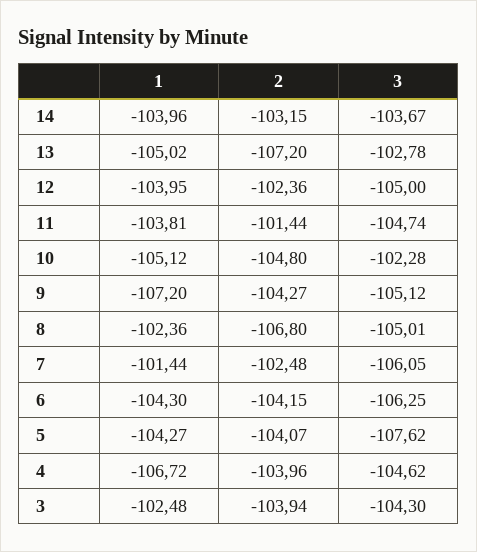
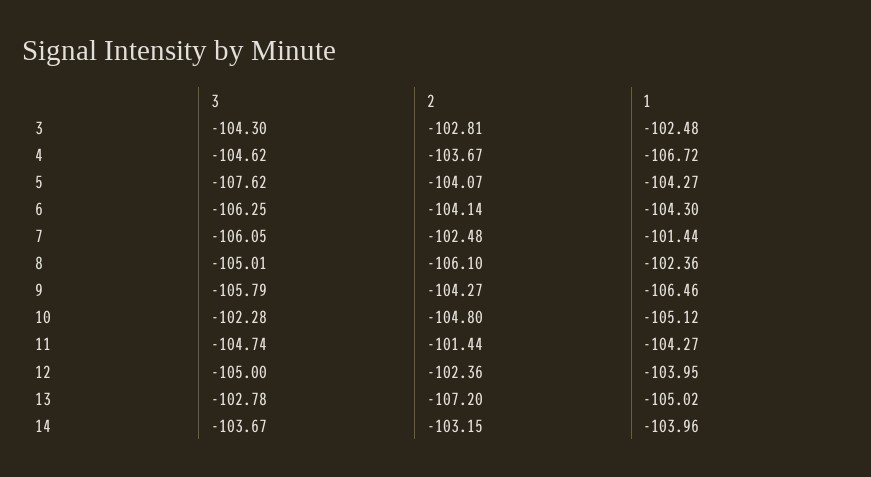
  {
    "1": {
      "14": -103.96,
      "13": -105.02,
      "12": -103.95,
-     "11": -103.81,
+     "11": -104.27,
      "10": -105.12,
-     "9": -107.2,
+     "9": -106.46,
      "8": -102.36,
      "7": -101.44,
      "6": -104.3,
      "5": -104.27,
      "4": -106.72,
      "3": -102.48
    },
    "2": {
      "14": -103.15,
      "13": -107.2,
      "12": -102.36,
      "11": -101.44,
      "10": -104.8,
      "9": -104.27,
-     "8": -106.8,
+     "8": -106.1,
      "7": -102.48,
-     "6": -104.15,
+     "6": -104.14,
      "5": -104.07,
-     "4": -103.96,
+     "4": -103.67,
-     "3": -103.94
+     "3": -102.81
    },
    "3": {
      "14": -103.67,
      "13": -102.78,
      "12": -105,
      "11": -104.74,
      "10": -102.28,
-     "9": -105.12,
+     "9": -105.79,
      "8": -105.01,
      "7": -106.05,
      "6": -106.25,
      "5": -107.62,
      "4": -104.62,
      "3": -104.3
    }
  }

